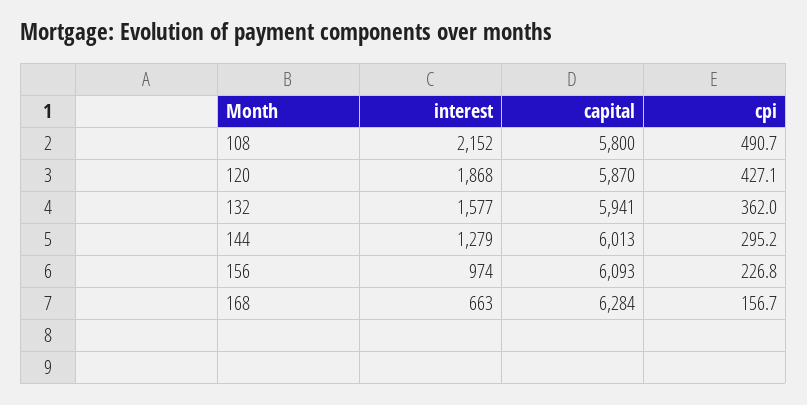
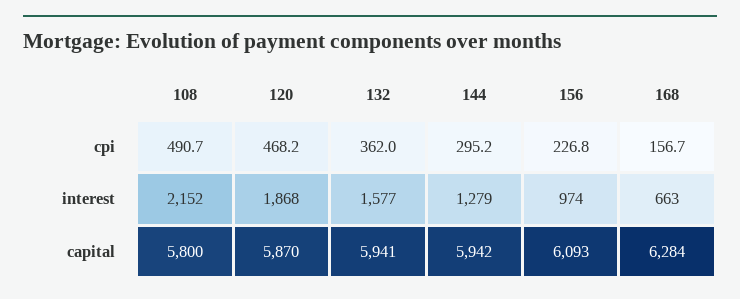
  {
    "interest": {
      "108": 2152,
      "120": 1868,
      "132": 1577,
      "144": 1279,
      "156": 974,
      "168": 663
    },
    "capital": {
      "108": 5800,
      "120": 5870,
      "132": 5941,
-     "144": 6013,
+     "144": 5942,
      "156": 6093,
      "168": 6284
    },
    "cpi": {
      "108": 490.7,
-     "120": 427.1,
+     "120": 468.2,
      "132": 362,
      "144": 295.2,
      "156": 226.8,
      "168": 156.7
    }
  }

